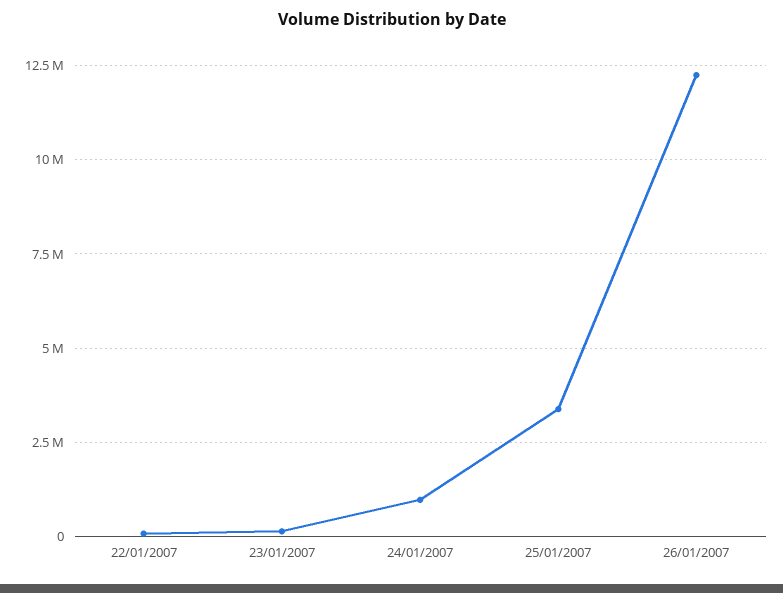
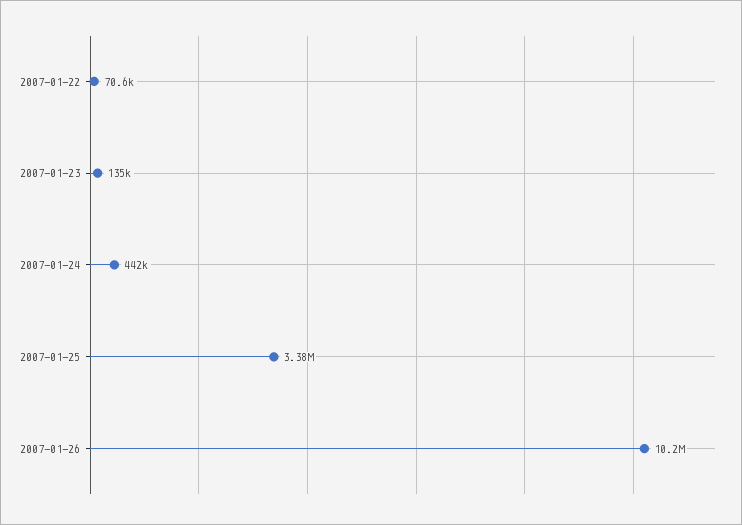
  {
    "22/01/2007": 70600,
    "23/01/2007": 135000,
-   "24/01/2007": 1000000,
+   "24/01/2007": 442000,
    "25/01/2007": 3380000,
-   "26/01/2007": 12250000
+   "26/01/2007": 10200000
  }

